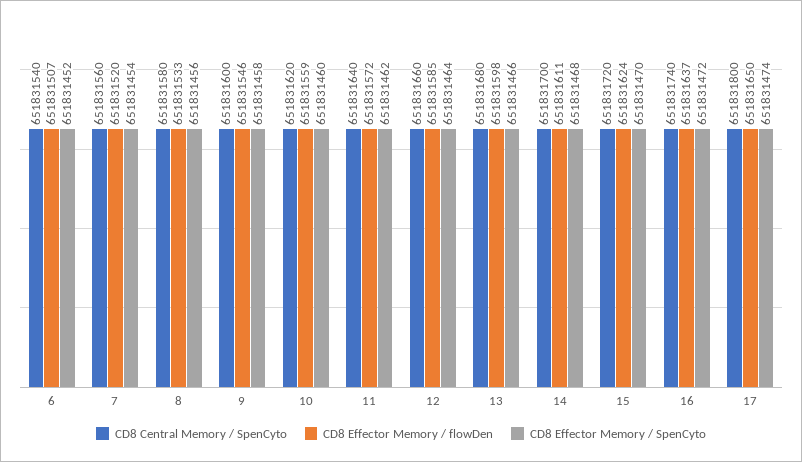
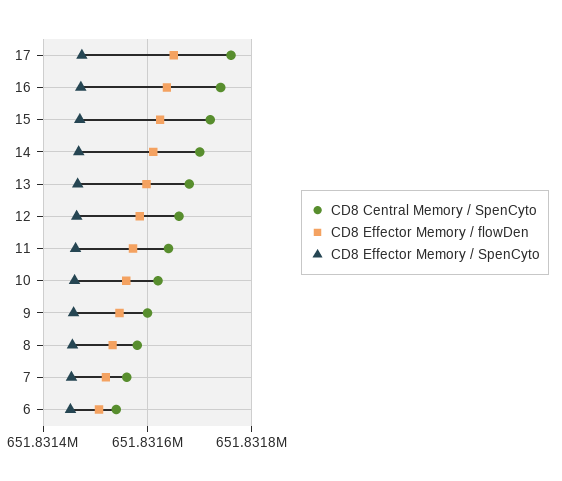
  {
    "CD8 Central Memory / SpenCyto": {
      "6": 651831540,
      "7": 651831560,
      "8": 651831580,
      "9": 651831600,
      "10": 651831620,
      "11": 651831640,
      "12": 651831660,
      "13": 651831680,
      "14": 651831700,
      "15": 651831720,
      "16": 651831740,
-     "17": 651831800
+     "17": 651831760
    },
    "CD8 Effector Memory / flowDen": {
      "6": 651831507,
      "7": 651831520,
      "8": 651831533,
      "9": 651831546,
      "10": 651831559,
      "11": 651831572,
      "12": 651831585,
      "13": 651831598,
      "14": 651831611,
      "15": 651831624,
      "16": 651831637,
      "17": 651831650
    },
    "CD8 Effector Memory / SpenCyto": {
      "6": 651831452,
      "7": 651831454,
      "8": 651831456,
      "9": 651831458,
      "10": 651831460,
      "11": 651831462,
      "12": 651831464,
      "13": 651831466,
      "14": 651831468,
      "15": 651831470,
      "16": 651831472,
      "17": 651831474
    }
  }

